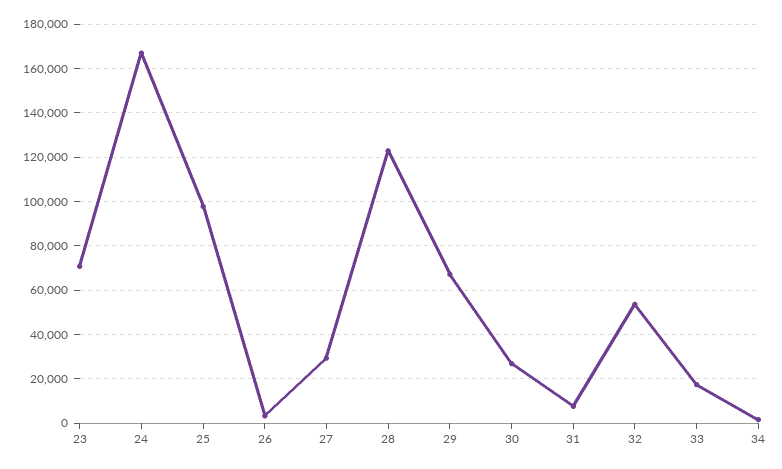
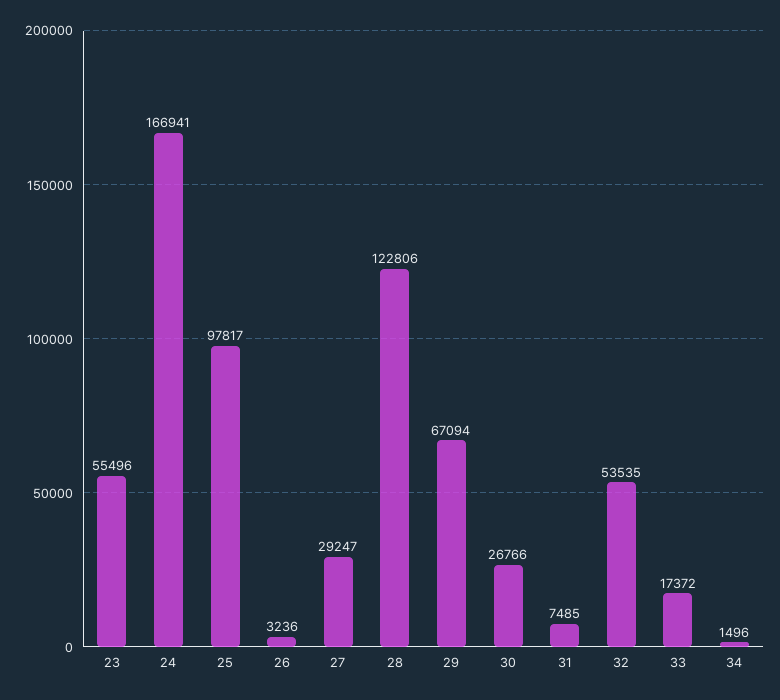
  {
-   "23": 70000,
+   "23": 55496,
    "24": 166941,
    "25": 97817,
    "26": 3236,
    "27": 29247,
    "28": 122806,
    "29": 67094,
    "30": 26766,
    "31": 7485,
    "32": 53535,
    "33": 17372,
    "34": 1496
  }

